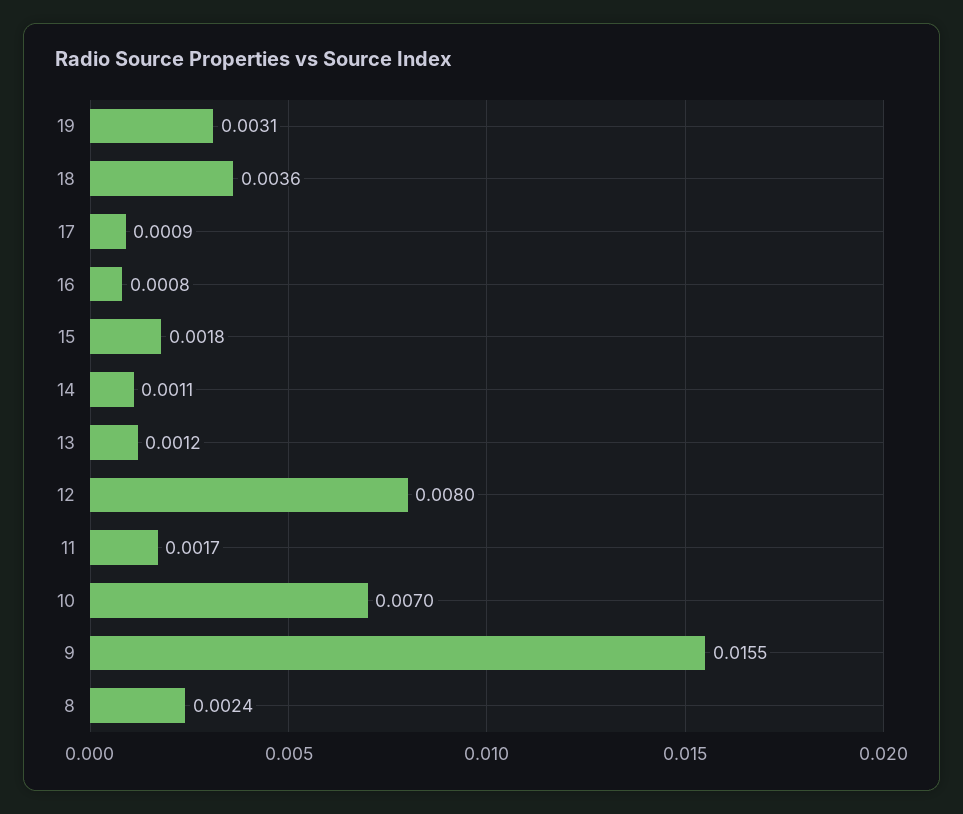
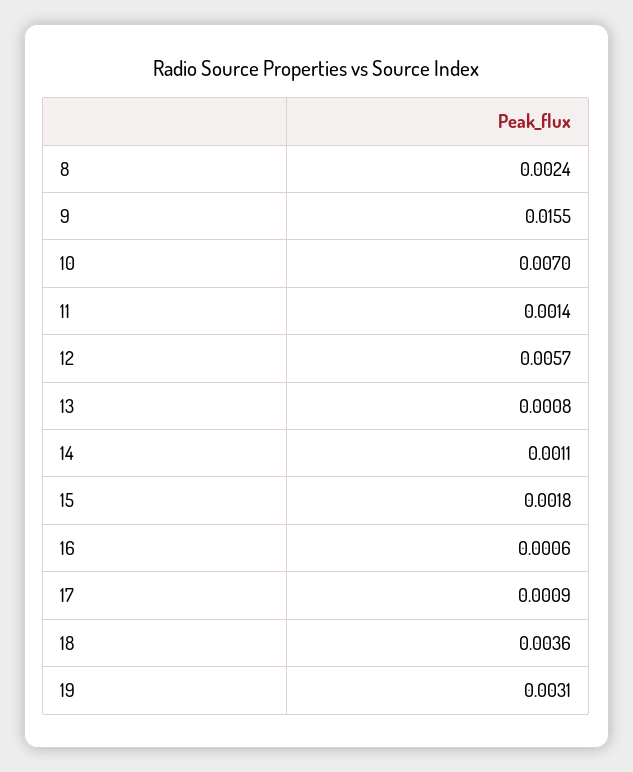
  {
    "19": 0.0031,
    "18": 0.0036,
    "17": 0.0009,
-   "16": 0.0008,
+   "16": 0.0006,
    "15": 0.0018,
    "14": 0.0011,
-   "13": 0.0012,
+   "13": 0.0008,
-   "12": 0.008,
+   "12": 0.0057,
-   "11": 0.0017,
+   "11": 0.0014,
    "10": 0.007,
    "9": 0.0155,
    "8": 0.0024
  }

